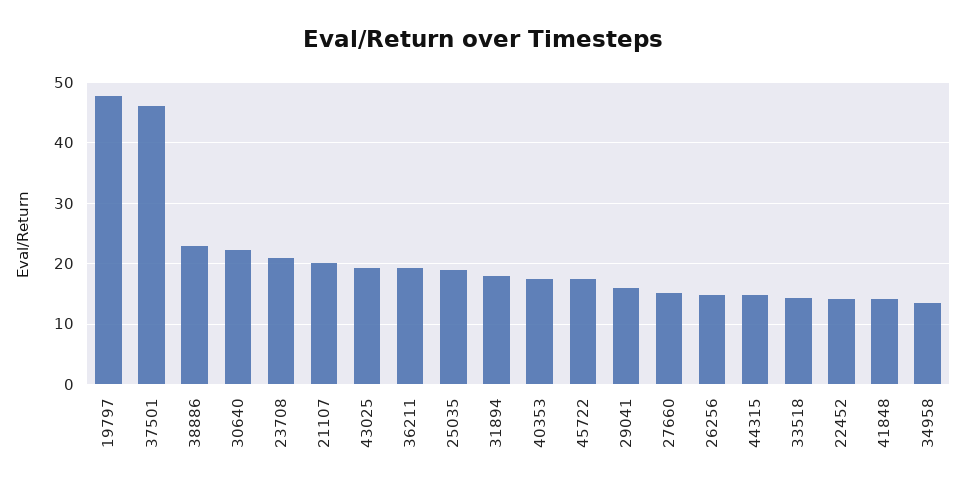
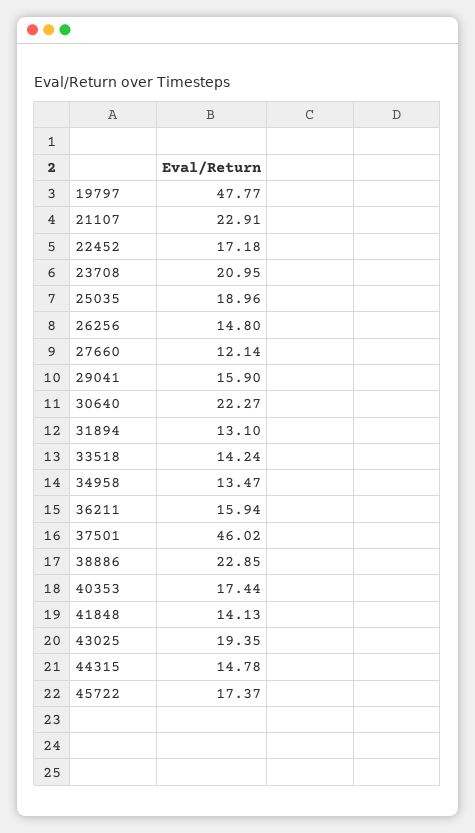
  {
    "19797": 47.77,
    "37501": 46.02,
    "38886": 22.85,
    "30640": 22.27,
    "23708": 20.95,
-   "21107": 20,
+   "21107": 22.91,
    "43025": 19.35,
-   "36211": 19,
+   "36211": 15.94,
    "25035": 18.96,
-   "31894": 18,
+   "31894": 13.1,
    "40353": 17.44,
    "45722": 17.37,
    "29041": 15.9,
-   "27660": 15,
+   "27660": 12.14,
    "26256": 14.8,
    "44315": 14.78,
    "33518": 14.24,
-   "22452": 14,
+   "22452": 17.18,
    "41848": 14.13,
    "34958": 13.47
  }

